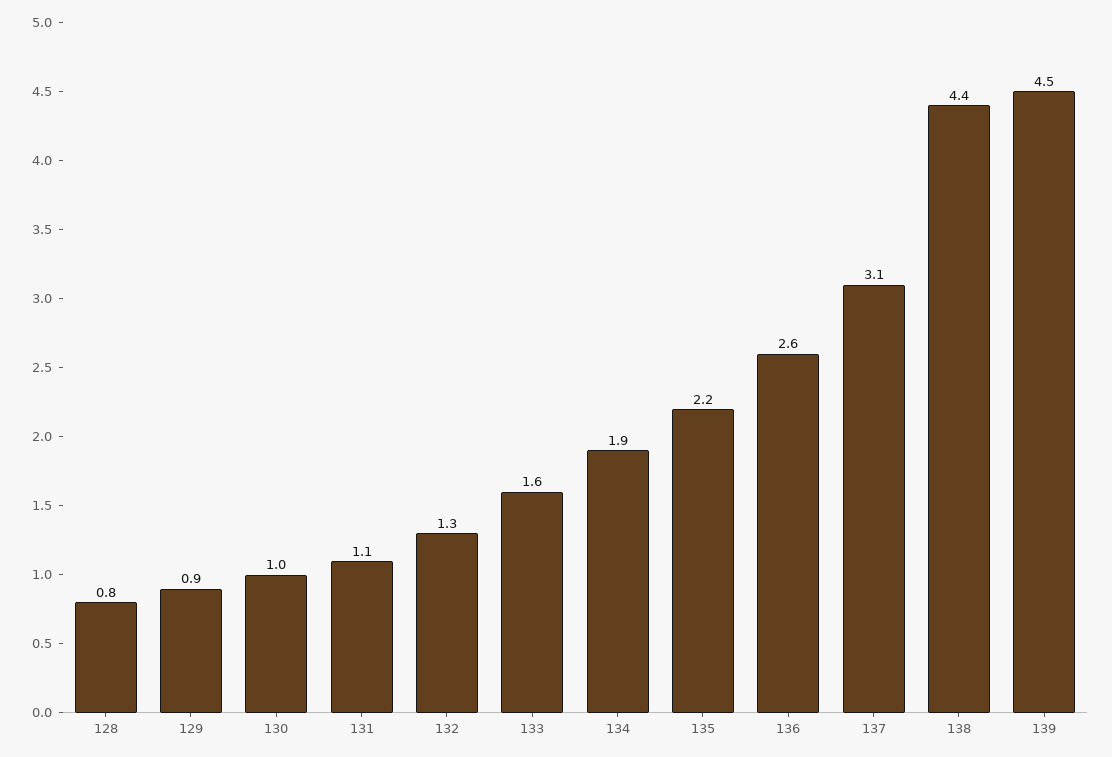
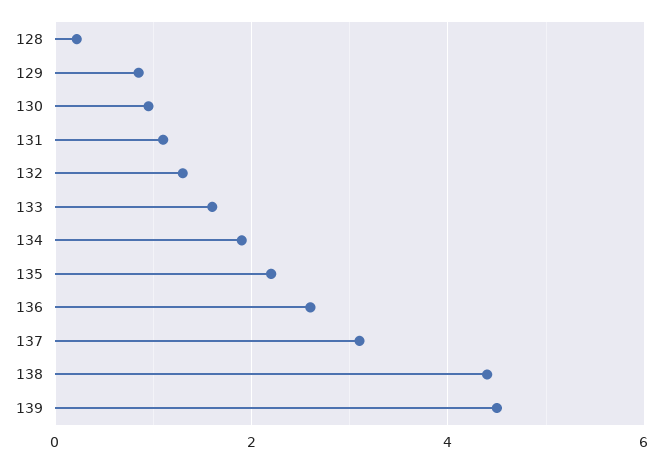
  {
-   "128": 0.8,
+   "128": 0.2,
    "129": 0.9,
    "130": 1,
    "131": 1.1,
    "132": 1.3,
    "133": 1.6,
    "134": 1.9,
    "135": 2.2,
    "136": 2.6,
    "137": 3.1,
    "138": 4.4,
    "139": 4.5
  }

